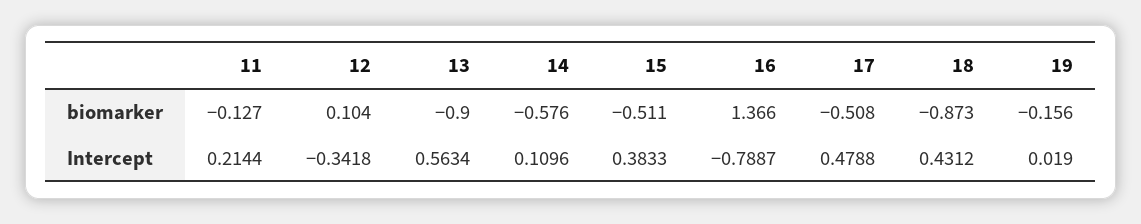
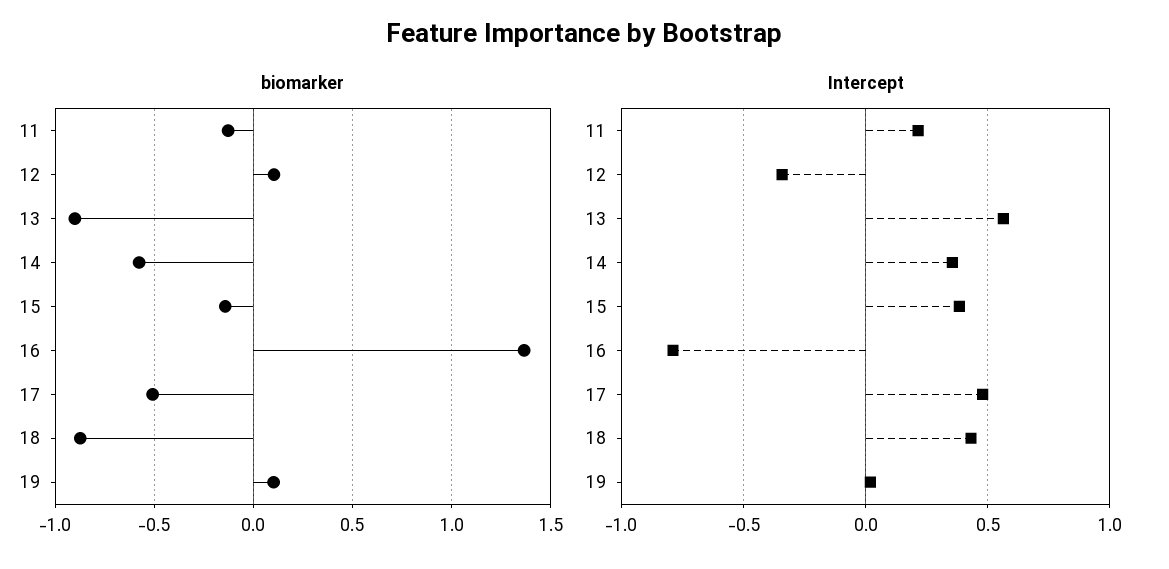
  {
    "biomarker": {
      "11": -0.127,
      "12": 0.104,
      "13": -0.9,
      "14": -0.576,
-     "15": -0.511,
+     "15": -0.15,
      "16": 1.366,
      "17": -0.508,
      "18": -0.873,
-     "19": -0.156
+     "19": 0.1
    },
    "Intercept": {
      "11": 0.2144,
      "12": -0.3418,
      "13": 0.5634,
-     "14": 0.1096,
+     "14": 0.35,
      "15": 0.3833,
      "16": -0.7887,
      "17": 0.4788,
      "18": 0.4312,
      "19": 0.019
    }
  }

